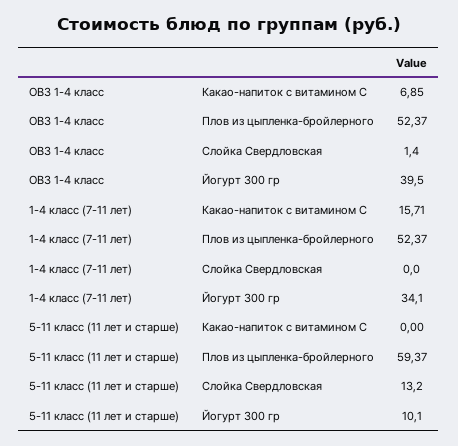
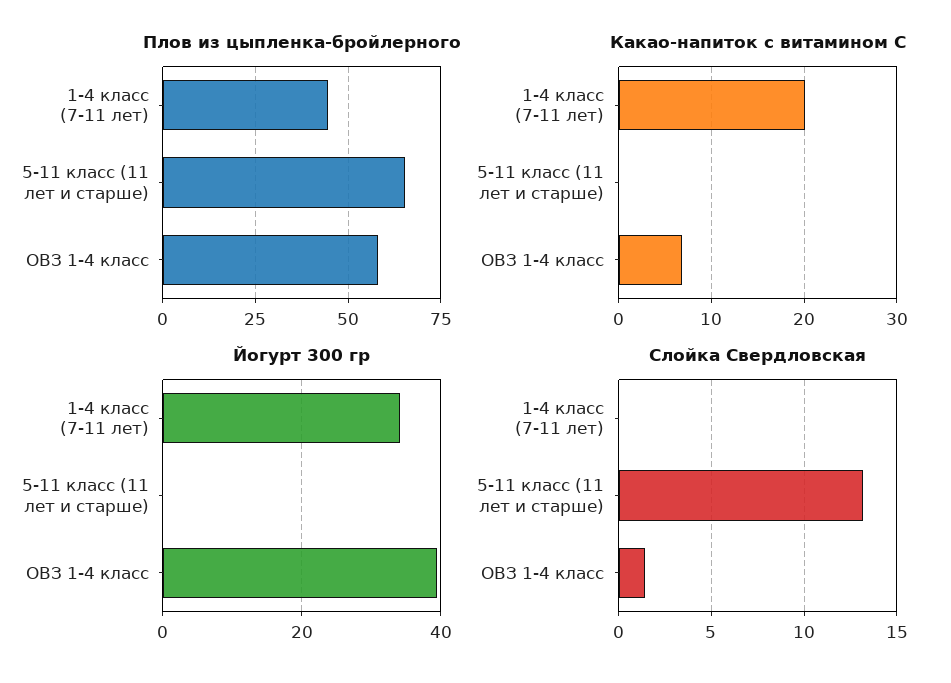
  {
    "Какао-напиток с витамином С": {
      "ОВЗ 1-4 класс": 6.85,
-     "1-4 класс (7-11 лет)": 15.71,
+     "1-4 класс (7-11 лет)": 20,
      "5-11 класс (11 лет и старше)": 0
    },
    "Плов из цыпленка-бройлерного": {
-     "ОВЗ 1-4 класс": 52.37,
+     "ОВЗ 1-4 класс": 57.5,
-     "1-4 класс (7-11 лет)": 52.37,
+     "1-4 класс (7-11 лет)": 45,
-     "5-11 класс (11 лет и старше)": 59.37
+     "5-11 класс (11 лет и старше)": 65
    },
    "Слойка Свердловская": {
      "ОВЗ 1-4 класс": 1.4,
      "1-4 класс (7-11 лет)": 0,
      "5-11 класс (11 лет и старше)": 13.2
    },
    "Йогурт 300 гр": {
      "ОВЗ 1-4 класс": 39.5,
      "1-4 класс (7-11 лет)": 34.1,
-     "5-11 класс (11 лет и старше)": 10.1
+     "5-11 класс (11 лет и старше)": 0
    }
  }

